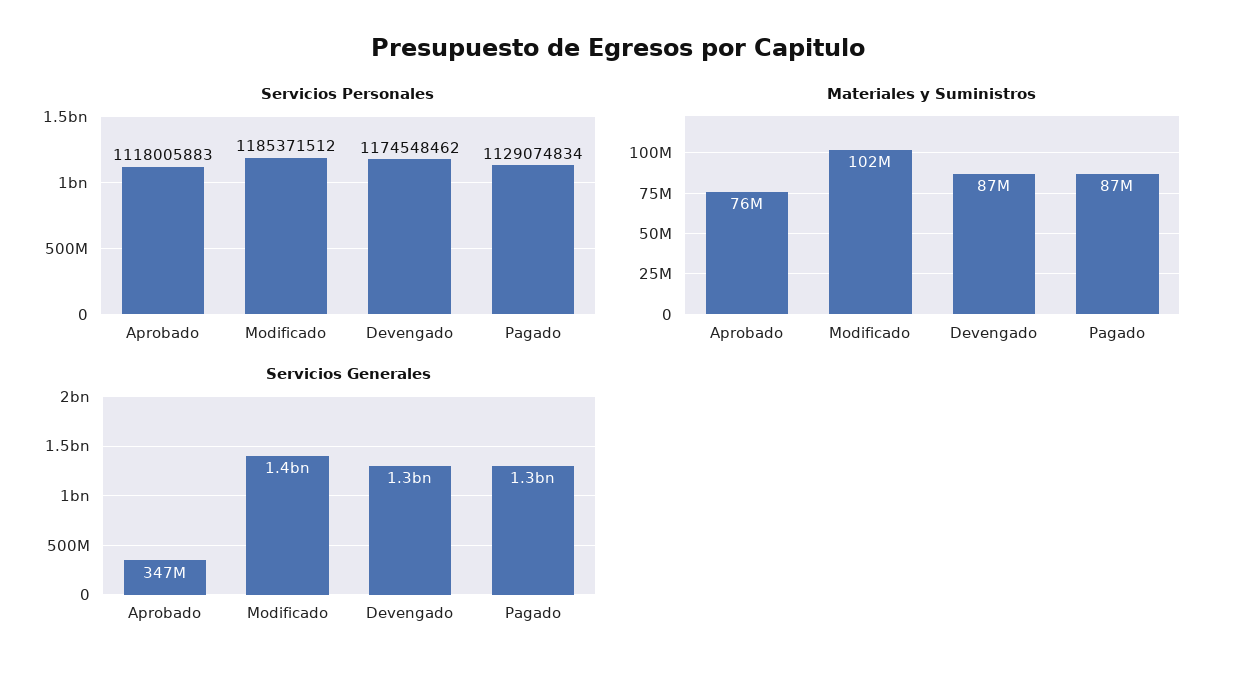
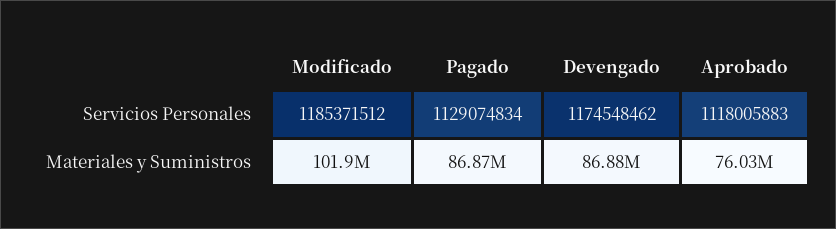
  {
    "Servicios Personales": {
      "Aprobado": 1118005883,
      "Modificado": 1185371512,
      "Devengado": 1174548462,
      "Pagado": 1129074834
    },
    "Materiales y Suministros": {
      "Aprobado": 76030000,
      "Modificado": 101900000,
      "Devengado": 86880000,
      "Pagado": 86870000
-   },
+   }
-   "Servicios Generales": {
-     "Aprobado": 347000000,
-     "Modificado": 1400000000,
-     "Devengado": 1300000000,
-     "Pagado": 1300000000
-   }
  }

